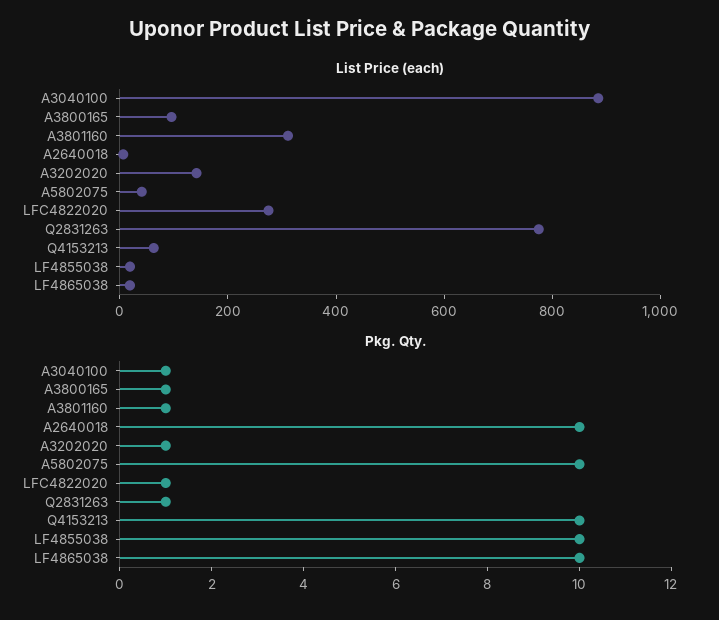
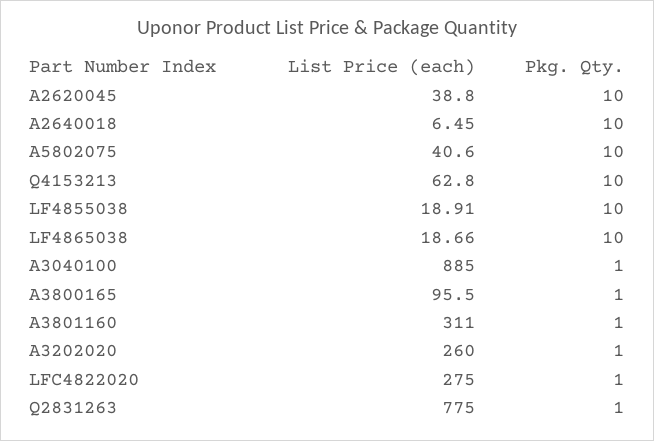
  {
    "List Price (each)": {
      "A3040100": 885,
      "A3800165": 95.5,
      "A3801160": 311,
      "A2640018": 6.45,
-     "A3202020": 150,
+     "A3202020": 260,
      "A5802075": 40.6,
      "LFC4822020": 275,
      "Q2831263": 775,
      "Q4153213": 62.8,
      "LF4855038": 18.91,
-     "LF4865038": 18.66
+     "LF4865038": 18.66,
+     "A2620045": 38.8
    },
    "Pkg. Qty.": {
      "A3040100": 1,
      "A3800165": 1,
      "A3801160": 1,
      "A2640018": 10,
      "A3202020": 1,
      "A5802075": 10,
      "LFC4822020": 1,
      "Q2831263": 1,
      "Q4153213": 10,
      "LF4855038": 10,
-     "LF4865038": 10
+     "LF4865038": 10,
+     "A2620045": 10
    }
  }

